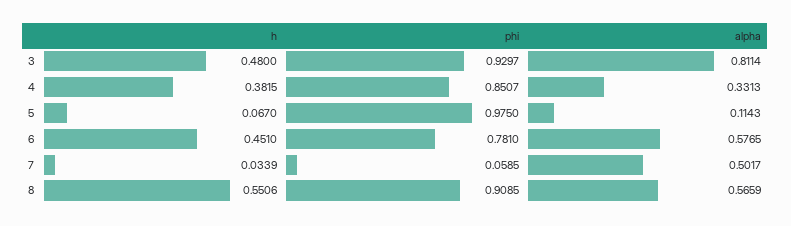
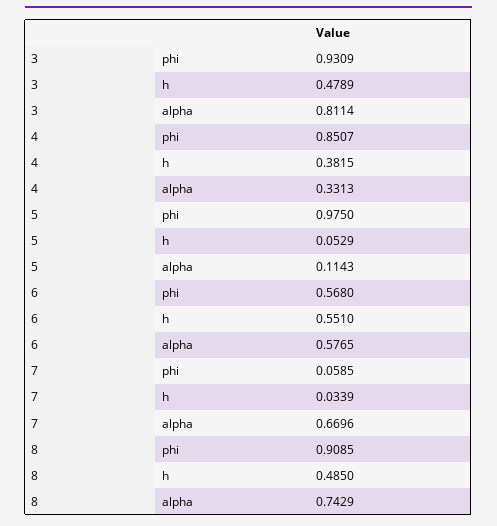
  {
    "h": {
-     "3": 0.48,
+     "3": 0.4789,
      "4": 0.3815,
-     "5": 0.067,
+     "5": 0.0529,
-     "6": 0.451,
+     "6": 0.551,
      "7": 0.0339,
-     "8": 0.5506
+     "8": 0.485
    },
    "phi": {
-     "3": 0.9297,
+     "3": 0.9309,
      "4": 0.8507,
      "5": 0.975,
-     "6": 0.781,
+     "6": 0.568,
      "7": 0.0585,
      "8": 0.9085
    },
    "alpha": {
      "3": 0.8114,
      "4": 0.3313,
      "5": 0.1143,
      "6": 0.5765,
-     "7": 0.5017,
+     "7": 0.6696,
-     "8": 0.5659
+     "8": 0.7429
    }
  }

